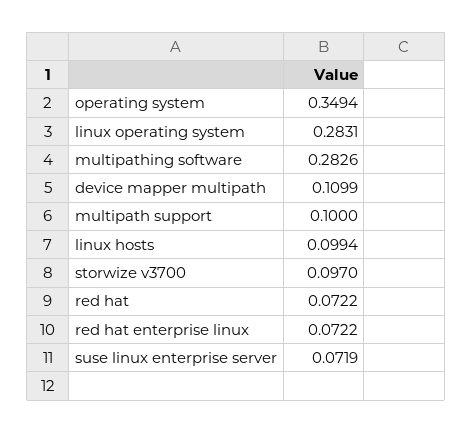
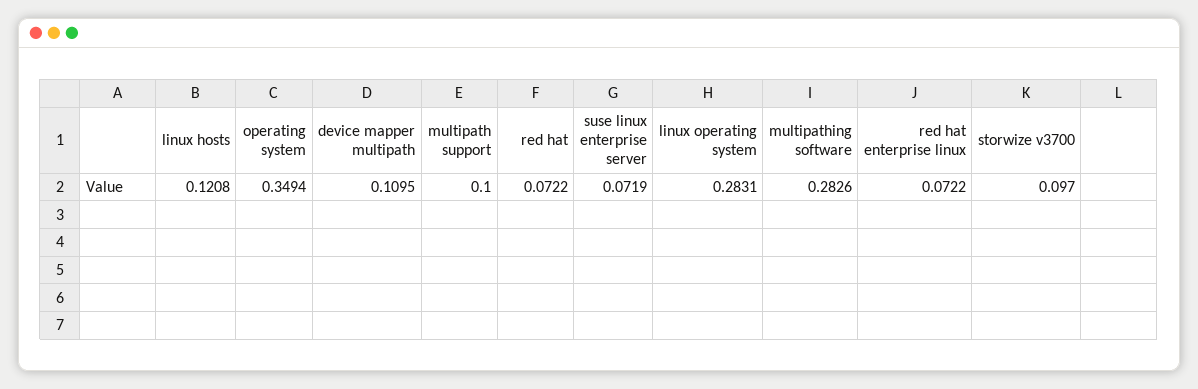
  {
    "operating system": 0.3494,
    "linux operating system": 0.2831,
    "multipathing software": 0.2826,
-   "device mapper multipath": 0.1099,
+   "device mapper multipath": 0.1095,
    "multipath support": 0.1,
-   "linux hosts": 0.0994,
+   "linux hosts": 0.1208,
    "storwize v3700": 0.097,
    "red hat": 0.0722,
    "red hat enterprise linux": 0.0722,
    "suse linux enterprise server": 0.0719
  }

